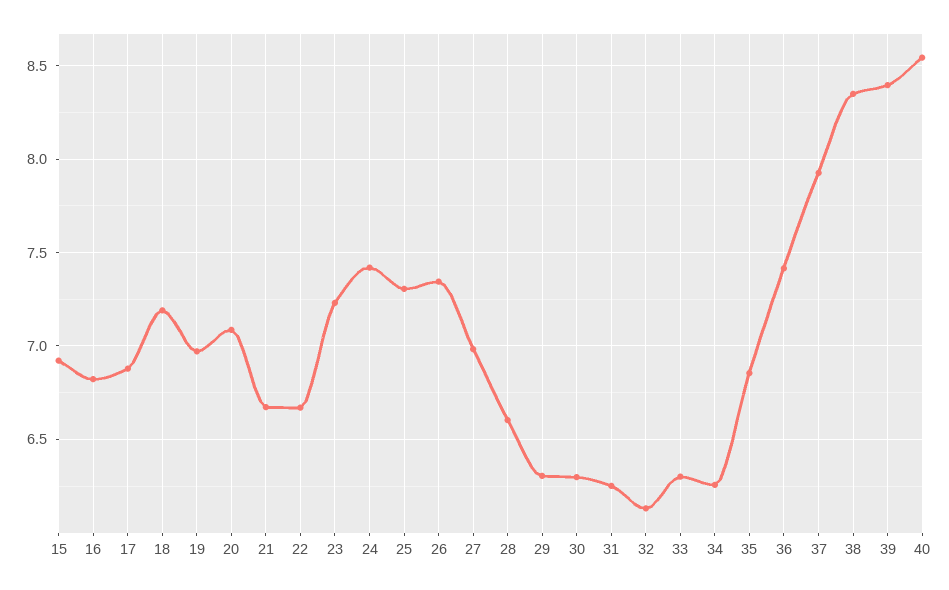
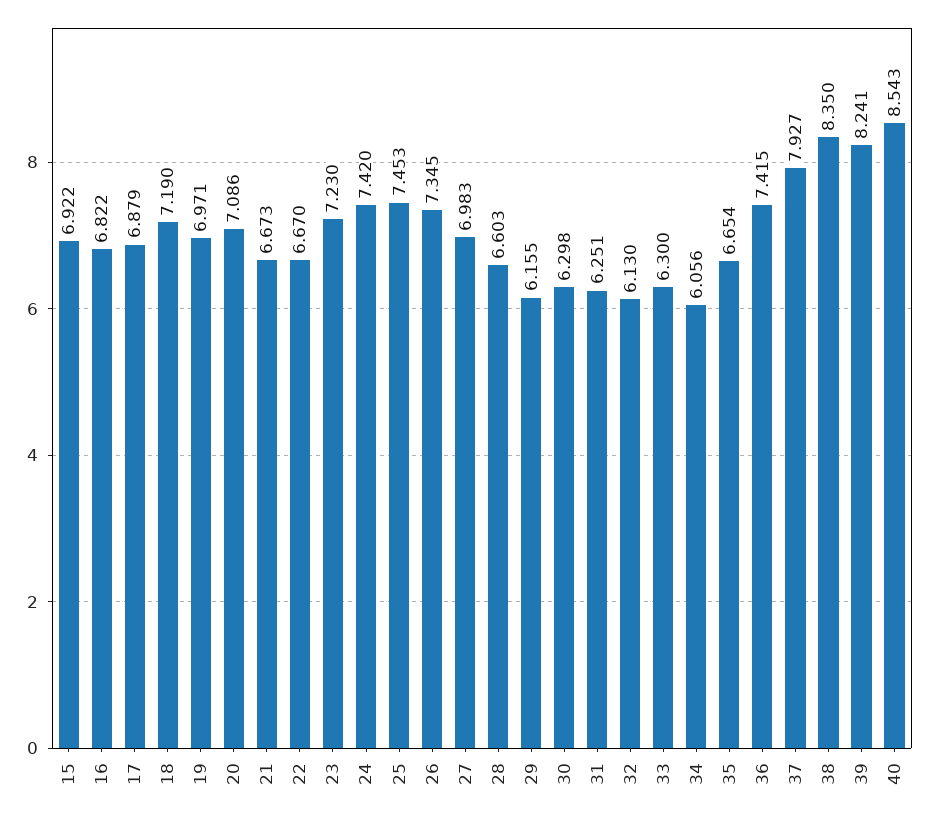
  {
    "15": 6.922,
    "16": 6.822,
    "17": 6.879,
    "18": 7.19,
    "19": 6.971,
    "20": 7.086,
    "21": 6.673,
    "22": 6.67,
    "23": 7.23,
    "24": 7.42,
-   "25": 7.3,
+   "25": 7.453,
    "26": 7.345,
    "27": 6.983,
    "28": 6.603,
-   "29": 6.3,
+   "29": 6.155,
    "30": 6.298,
    "31": 6.251,
    "32": 6.13,
    "33": 6.3,
-   "34": 6.25,
+   "34": 6.056,
-   "35": 6.85,
+   "35": 6.654,
    "36": 7.415,
    "37": 7.927,
    "38": 8.35,
-   "39": 8.4,
+   "39": 8.241,
    "40": 8.543
  }

